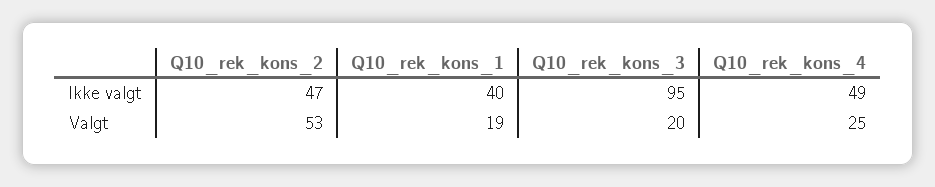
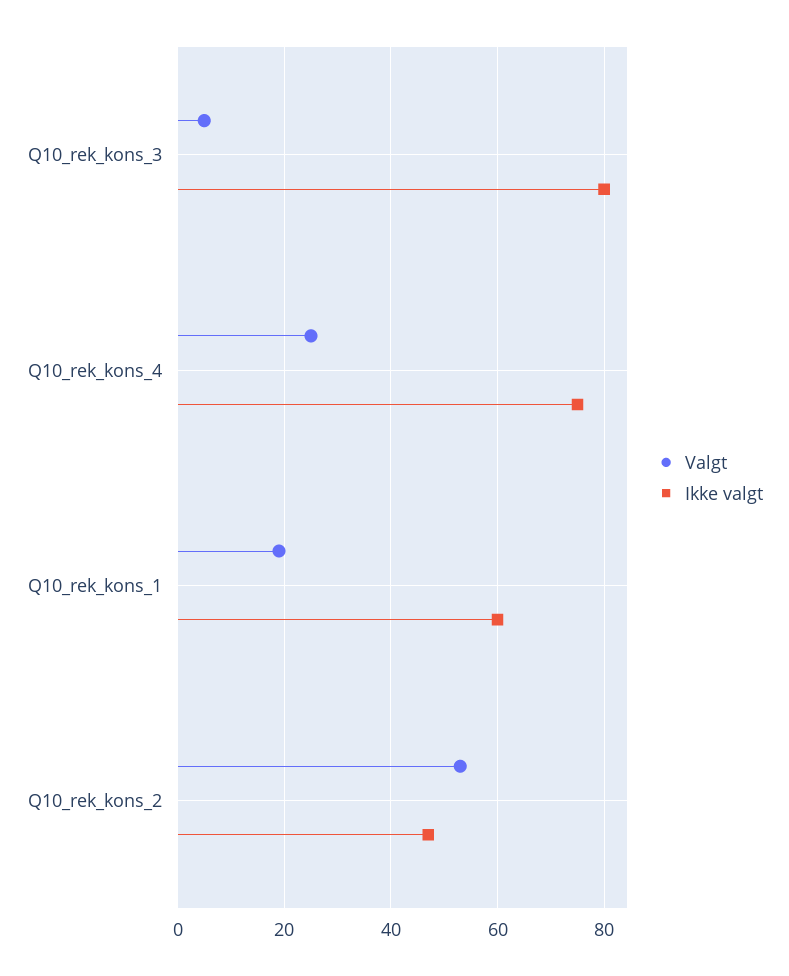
  {
    "Ikke valgt": {
      "Q10_rek_kons_2": 47,
-     "Q10_rek_kons_1": 40,
+     "Q10_rek_kons_1": 60,
-     "Q10_rek_kons_3": 95,
+     "Q10_rek_kons_3": 80,
-     "Q10_rek_kons_4": 49
+     "Q10_rek_kons_4": 75
    },
    "Valgt": {
      "Q10_rek_kons_2": 53,
      "Q10_rek_kons_1": 19,
-     "Q10_rek_kons_3": 20,
+     "Q10_rek_kons_3": 5,
      "Q10_rek_kons_4": 25
    }
  }

